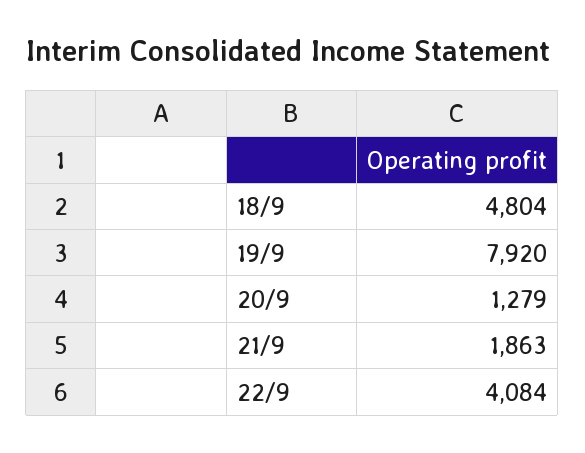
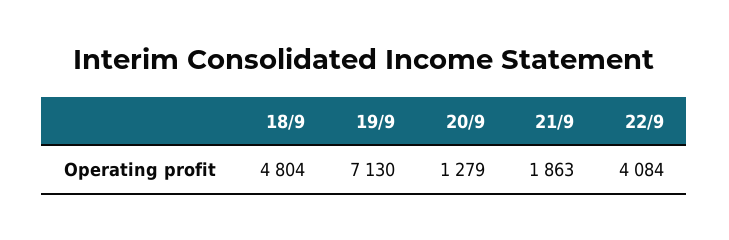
  {
    "18/9": 4804,
-   "19/9": 7920,
+   "19/9": 7130,
    "20/9": 1279,
    "21/9": 1863,
    "22/9": 4084
  }

